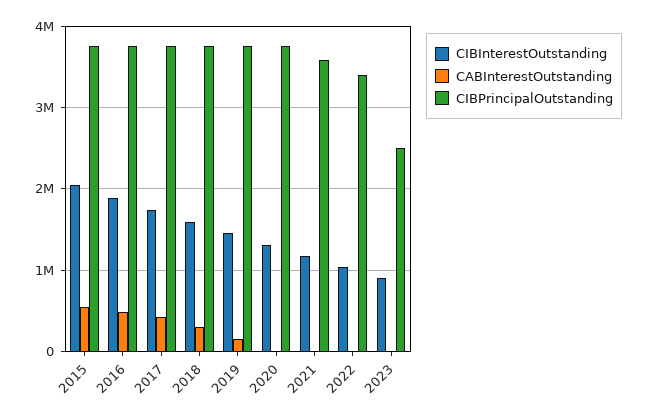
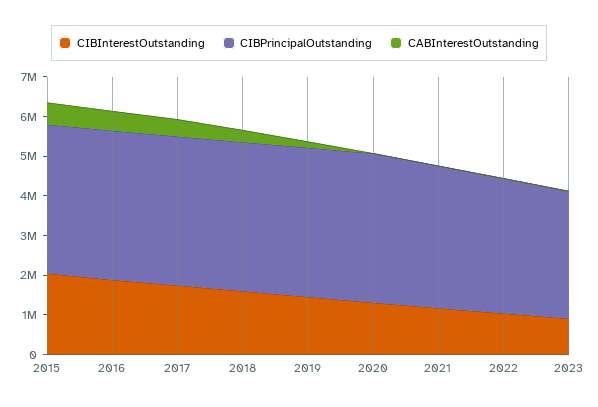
  {
    "CIBInterestOutstanding": {
      "2015": 2000000,
      "2016": 1900000,
      "2017": 1700000,
      "2018": 1600000,
      "2019": 1500000,
      "2020": 1300000,
      "2021": 1200000,
      "2022": 1000000,
      "2023": 900000
    },
    "CABInterestOutstanding": {
      "2015": 500000,
      "2016": 500000,
      "2017": 400000,
      "2018": 300000,
      "2019": 200000,
      "2020": 0,
      "2021": 0,
      "2022": 0,
      "2023": 0
    },
    "CIBPrincipalOutstanding": {
      "2015": 3800000,
      "2016": 3800000,
      "2017": 3800000,
      "2018": 3800000,
      "2019": 3800000,
      "2020": 3800000,
      "2021": 3600000,
      "2022": 3400000,
-     "2023": 2500000
+     "2023": 3250000
    }
  }

